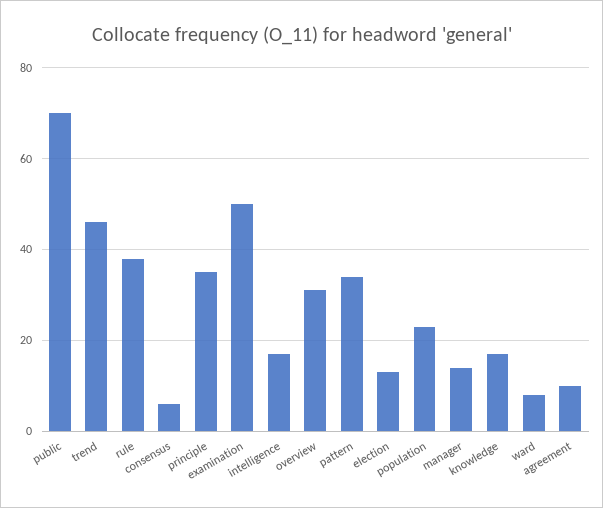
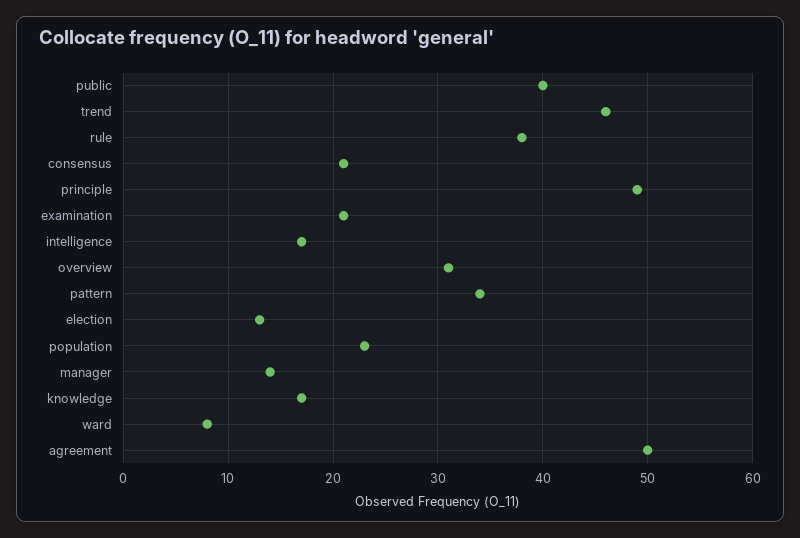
  {
-   "public": 70,
+   "public": 40,
    "trend": 46,
    "rule": 38,
-   "consensus": 5,
+   "consensus": 21,
-   "principle": 35,
+   "principle": 49,
-   "examination": 50,
+   "examination": 21,
    "intelligence": 17,
    "overview": 31,
    "pattern": 34,
    "election": 13,
    "population": 23,
    "manager": 14,
    "knowledge": 17,
    "ward": 8,
-   "agreement": 10
+   "agreement": 50
  }

